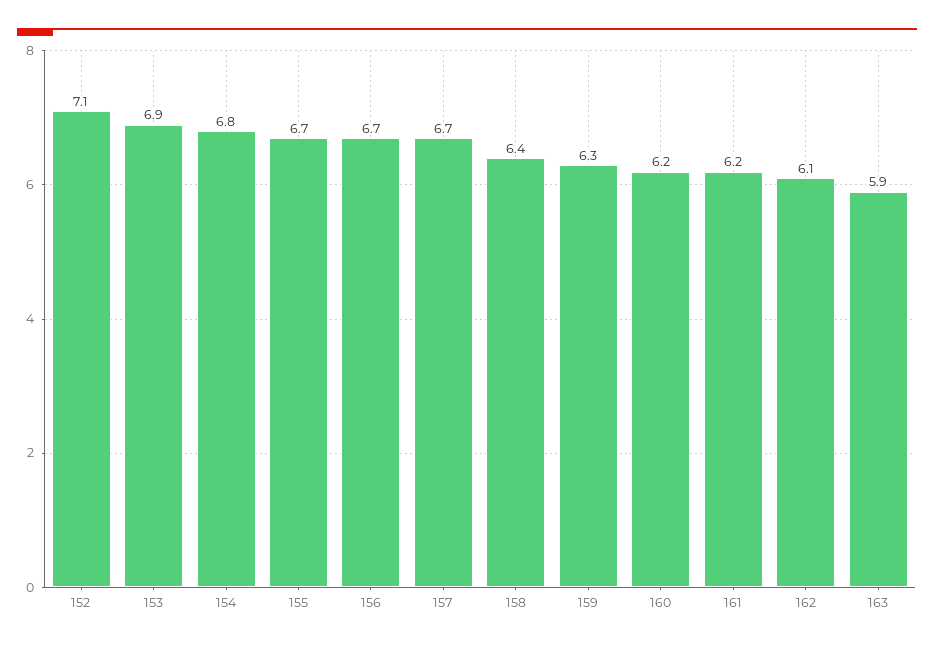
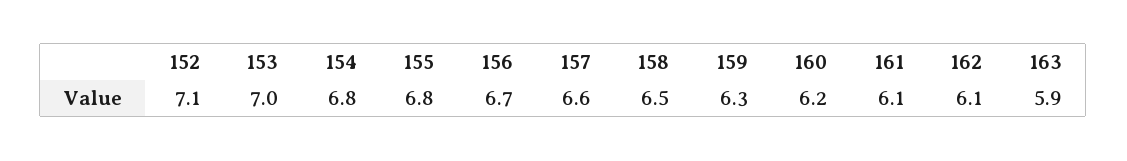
  {
    "152": 7.1,
-   "153": 6.9,
+   "153": 7,
    "154": 6.8,
-   "155": 6.7,
+   "155": 6.8,
    "156": 6.7,
-   "157": 6.7,
+   "157": 6.6,
-   "158": 6.4,
+   "158": 6.5,
    "159": 6.3,
    "160": 6.2,
-   "161": 6.2,
+   "161": 6.1,
    "162": 6.1,
    "163": 5.9
  }

